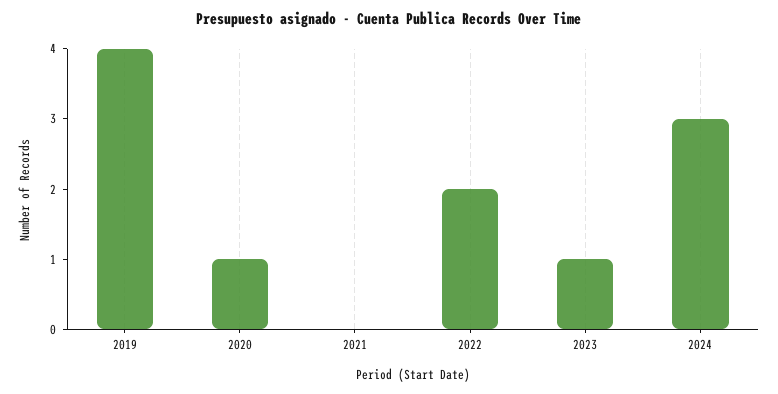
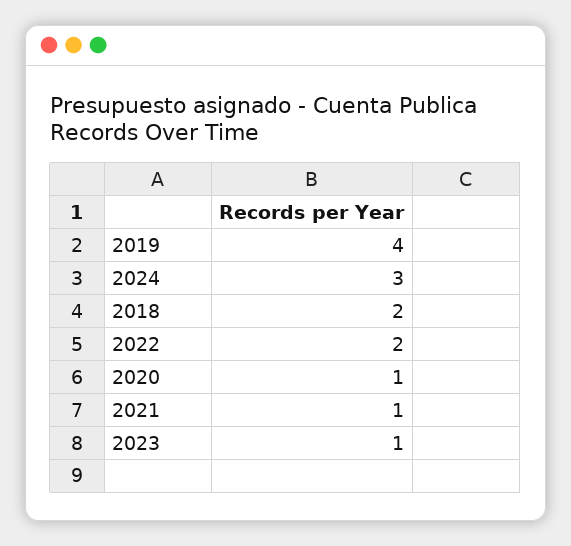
  {
    "2019": 4,
    "2020": 1,
-   "2021": 0,
+   "2021": 1,
    "2022": 2,
    "2023": 1,
-   "2024": 3
+   "2024": 3,
+   "2018": 2
  }

